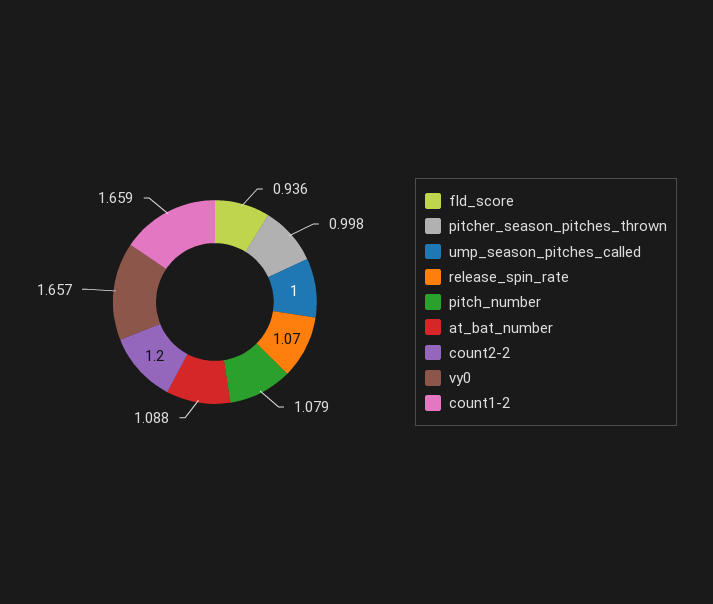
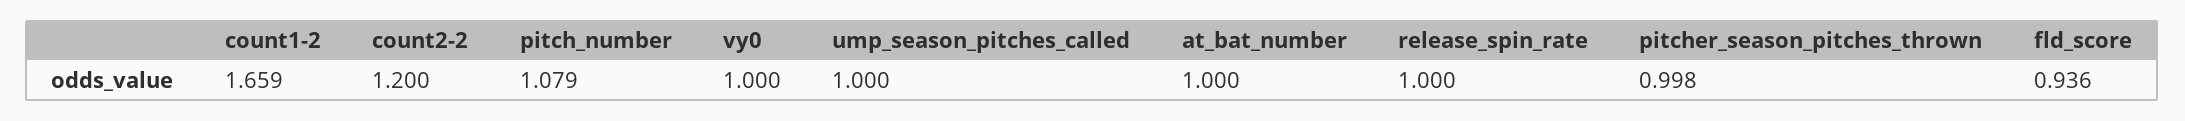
  {
    "fld_score": 0.936,
    "pitcher_season_pitches_thrown": 0.998,
    "ump_season_pitches_called": 1,
-   "release_spin_rate": 1.07,
+   "release_spin_rate": 1,
    "pitch_number": 1.079,
-   "at_bat_number": 1.088,
+   "at_bat_number": 1,
    "count2-2": 1.2,
-   "vy0": 1.657,
+   "vy0": 1,
    "count1-2": 1.659
  }

